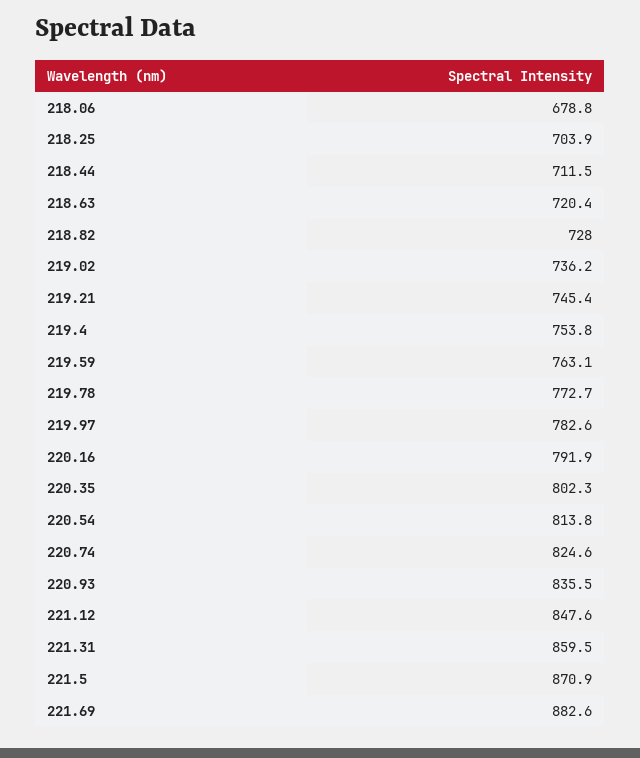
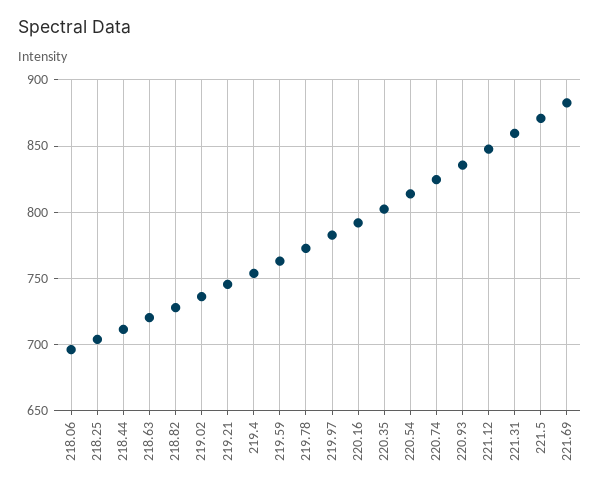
  {
-   "218.06": 678.8,
+   "218.06": 695,
    "218.25": 703.9,
    "218.44": 711.5,
    "218.63": 720.4,
    "218.82": 728,
    "219.02": 736.2,
    "219.21": 745.4,
    "219.4": 753.8,
    "219.59": 763.1,
    "219.78": 772.7,
    "219.97": 782.6,
    "220.16": 791.9,
    "220.35": 802.3,
    "220.54": 813.8,
    "220.74": 824.6,
    "220.93": 835.5,
    "221.12": 847.6,
    "221.31": 859.5,
    "221.5": 870.9,
    "221.69": 882.6
  }

